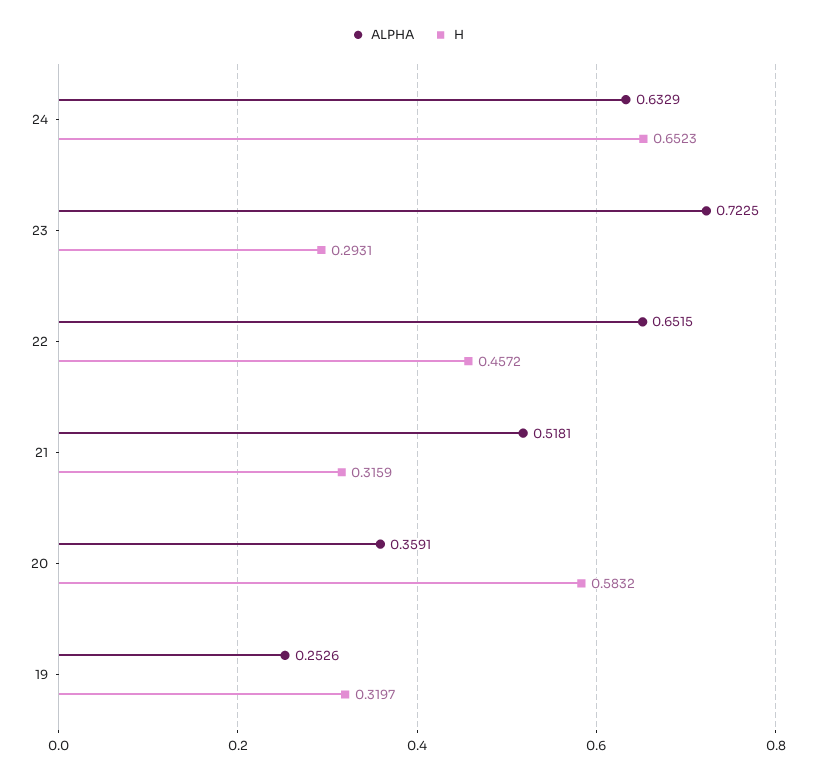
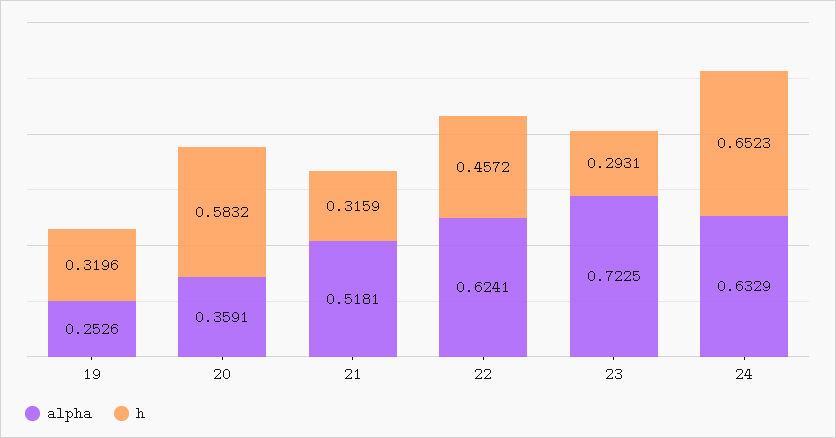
  {
    "ALPHA": {
      "24": 0.6329,
      "23": 0.7225,
-     "22": 0.6515,
+     "22": 0.6241,
      "21": 0.5181,
      "20": 0.3591,
      "19": 0.2526
    },
    "H": {
      "24": 0.6523,
      "23": 0.2931,
      "22": 0.4572,
      "21": 0.3159,
      "20": 0.5832,
-     "19": 0.3197
+     "19": 0.3196
    }
  }

